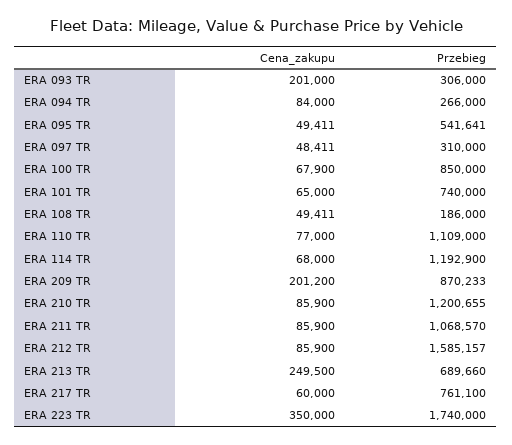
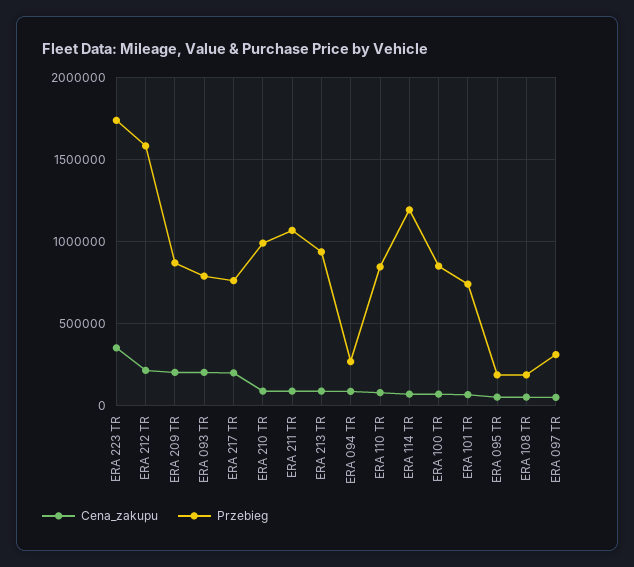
  {
    "Cena_zakupu": {
      "ERA 093 TR": 201000,
      "ERA 094 TR": 84000,
      "ERA 095 TR": 49411,
      "ERA 097 TR": 48411,
      "ERA 100 TR": 67900,
      "ERA 101 TR": 65000,
      "ERA 108 TR": 49411,
      "ERA 110 TR": 77000,
      "ERA 114 TR": 68000,
      "ERA 209 TR": 201200,
      "ERA 210 TR": 85900,
      "ERA 211 TR": 85900,
-     "ERA 212 TR": 85900,
+     "ERA 212 TR": 200000,
-     "ERA 213 TR": 249500,
+     "ERA 213 TR": 100000,
-     "ERA 217 TR": 60000,
+     "ERA 217 TR": 200000,
      "ERA 223 TR": 350000
    },
    "Przebieg": {
-     "ERA 093 TR": 306000,
+     "ERA 093 TR": 800000,
      "ERA 094 TR": 266000,
-     "ERA 095 TR": 541641,
+     "ERA 095 TR": 200000,
      "ERA 097 TR": 310000,
      "ERA 100 TR": 850000,
      "ERA 101 TR": 740000,
      "ERA 108 TR": 186000,
-     "ERA 110 TR": 1109000,
+     "ERA 110 TR": 850000,
      "ERA 114 TR": 1192900,
      "ERA 209 TR": 870233,
-     "ERA 210 TR": 1200655,
+     "ERA 210 TR": 1000000,
      "ERA 211 TR": 1068570,
      "ERA 212 TR": 1585157,
-     "ERA 213 TR": 689660,
+     "ERA 213 TR": 950000,
      "ERA 217 TR": 761100,
      "ERA 223 TR": 1740000
    }
  }

